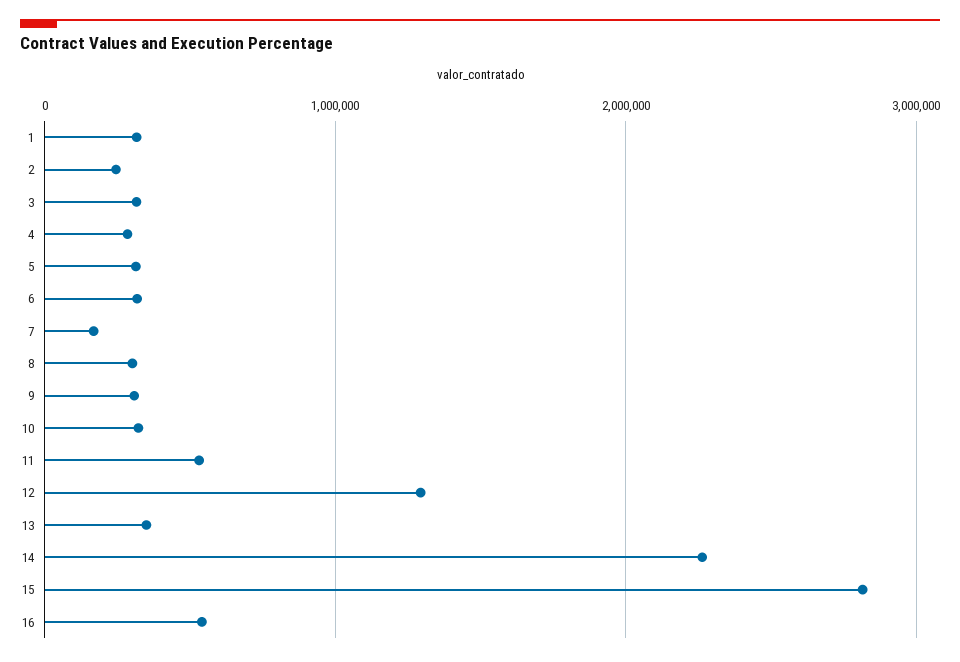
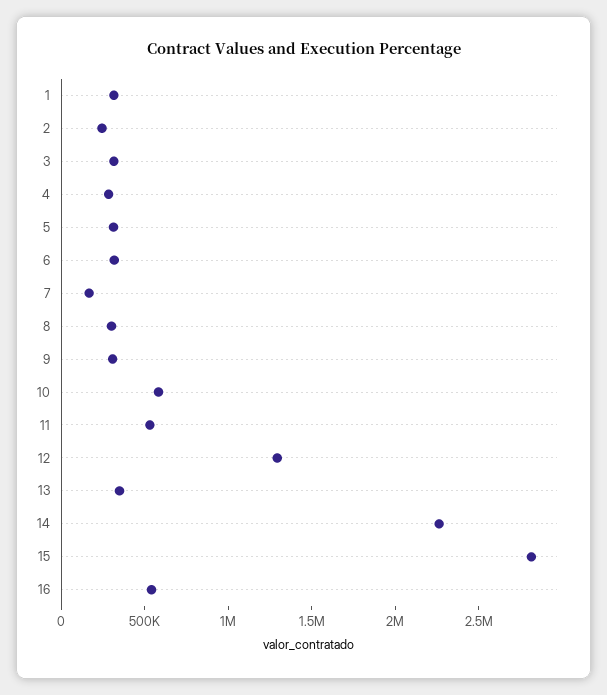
  {
    "1": 300000,
    "2": 200000,
    "3": 300000,
    "4": 300000,
    "5": 300000,
    "6": 300000,
    "7": 200000,
    "8": 300000,
    "9": 300000,
-   "10": 300000,
+   "10": 600000,
    "11": 500000,
    "12": 1300000,
    "13": 300000,
    "14": 2300000,
    "15": 2800000,
    "16": 500000
  }

